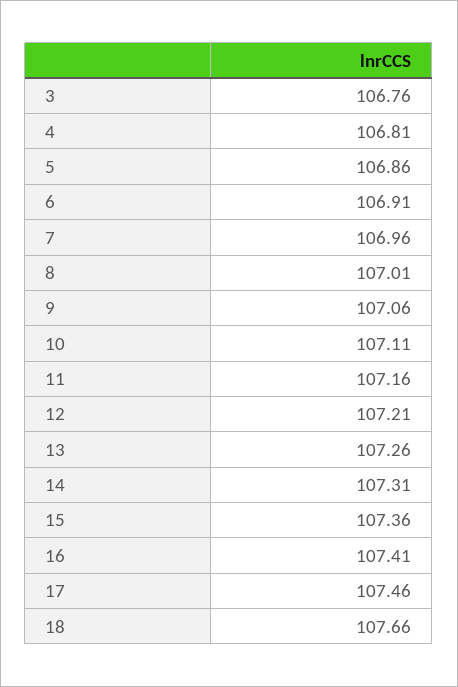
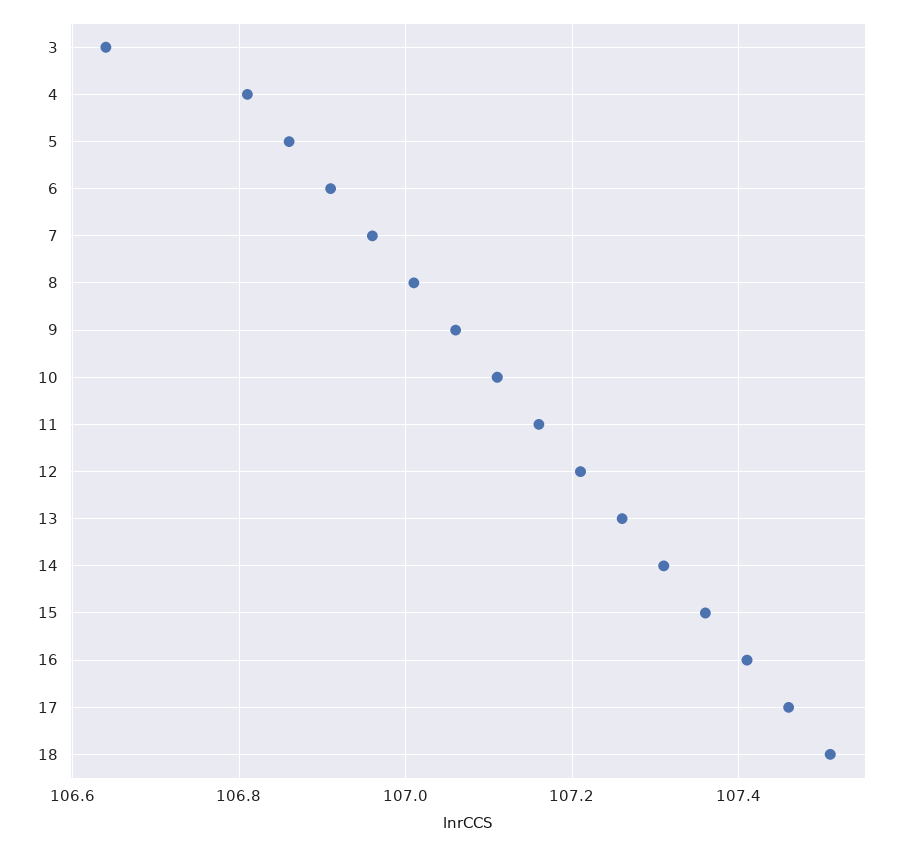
  {
-   "3": 106.76,
+   "3": 106.65,
    "4": 106.81,
    "5": 106.86,
    "6": 106.91,
    "7": 106.96,
    "8": 107.01,
    "9": 107.06,
    "10": 107.11,
    "11": 107.16,
    "12": 107.21,
    "13": 107.26,
    "14": 107.31,
    "15": 107.36,
    "16": 107.41,
    "17": 107.46,
-   "18": 107.66
+   "18": 107.5
  }

